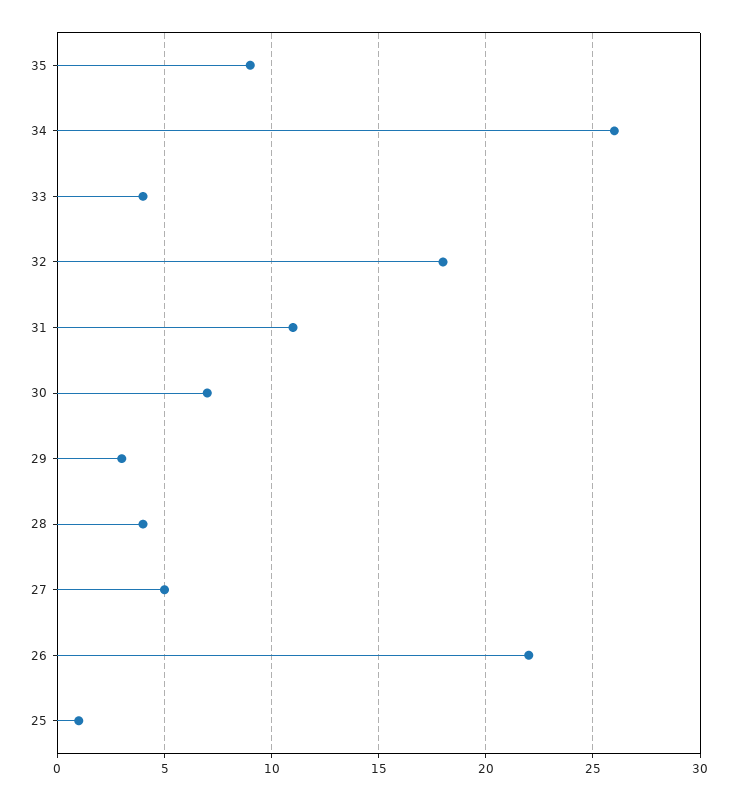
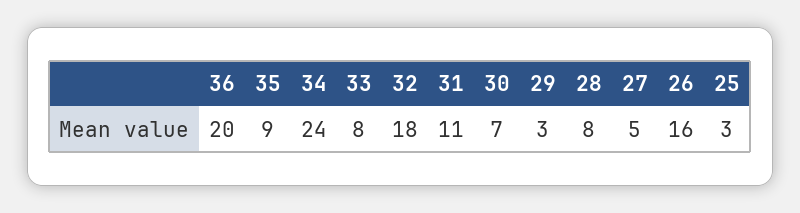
  {
    "35": 9,
-   "34": 26,
+   "34": 24,
-   "33": 4,
+   "33": 8,
    "32": 18,
    "31": 11,
    "30": 7,
    "29": 3,
-   "28": 4,
+   "28": 8,
    "27": 5,
-   "26": 22,
+   "26": 16,
-   "25": 1
+   "25": 3,
+   "36": 20
  }

